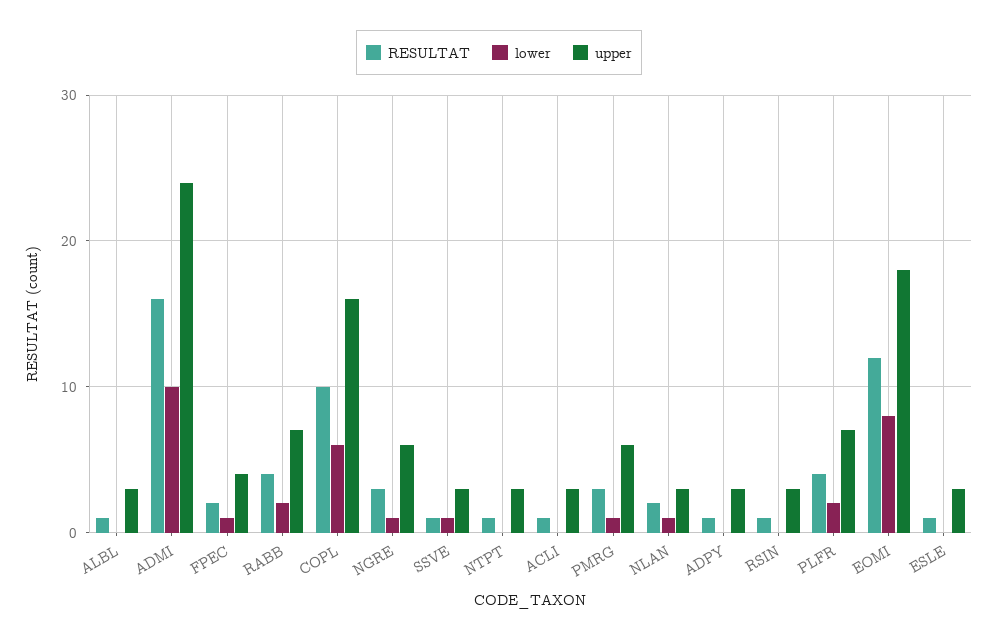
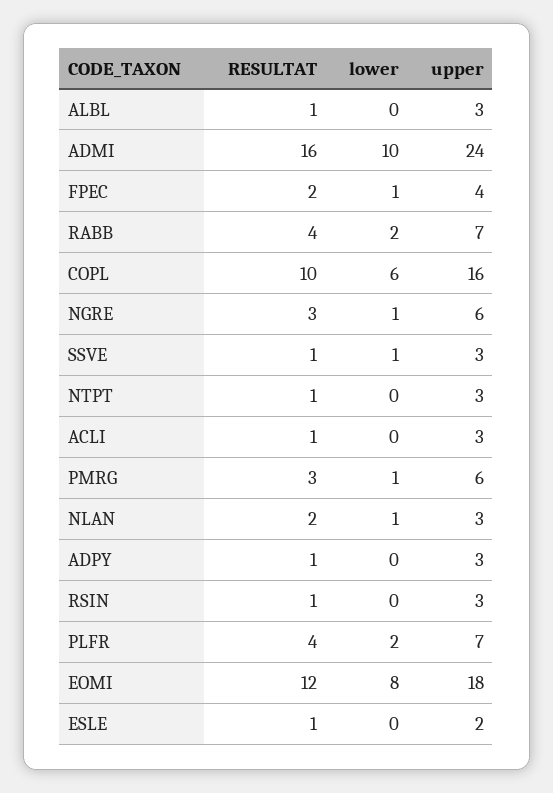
  {
    "RESULTAT": {
      "ALBL": 1,
      "ADMI": 16,
      "FPEC": 2,
      "RABB": 4,
      "COPL": 10,
      "NGRE": 3,
      "SSVE": 1,
      "NTPT": 1,
      "ACLI": 1,
      "PMRG": 3,
      "NLAN": 2,
      "ADPY": 1,
      "RSIN": 1,
      "PLFR": 4,
      "EOMI": 12,
      "ESLE": 1
    },
    "lower": {
      "ALBL": 0,
      "ADMI": 10,
      "FPEC": 1,
      "RABB": 2,
      "COPL": 6,
      "NGRE": 1,
      "SSVE": 1,
      "NTPT": 0,
      "ACLI": 0,
      "PMRG": 1,
      "NLAN": 1,
      "ADPY": 0,
      "RSIN": 0,
      "PLFR": 2,
      "EOMI": 8,
      "ESLE": 0
    },
    "upper": {
      "ALBL": 3,
      "ADMI": 24,
      "FPEC": 4,
      "RABB": 7,
      "COPL": 16,
      "NGRE": 6,
      "SSVE": 3,
      "NTPT": 3,
      "ACLI": 3,
      "PMRG": 6,
      "NLAN": 3,
      "ADPY": 3,
      "RSIN": 3,
      "PLFR": 7,
      "EOMI": 18,
-     "ESLE": 3
+     "ESLE": 2
    }
  }

